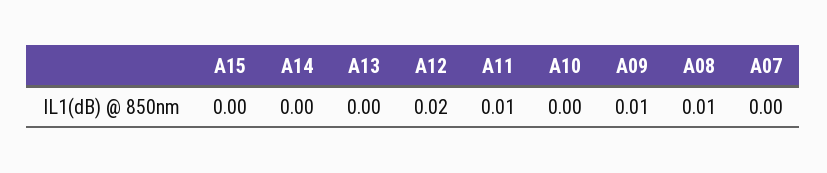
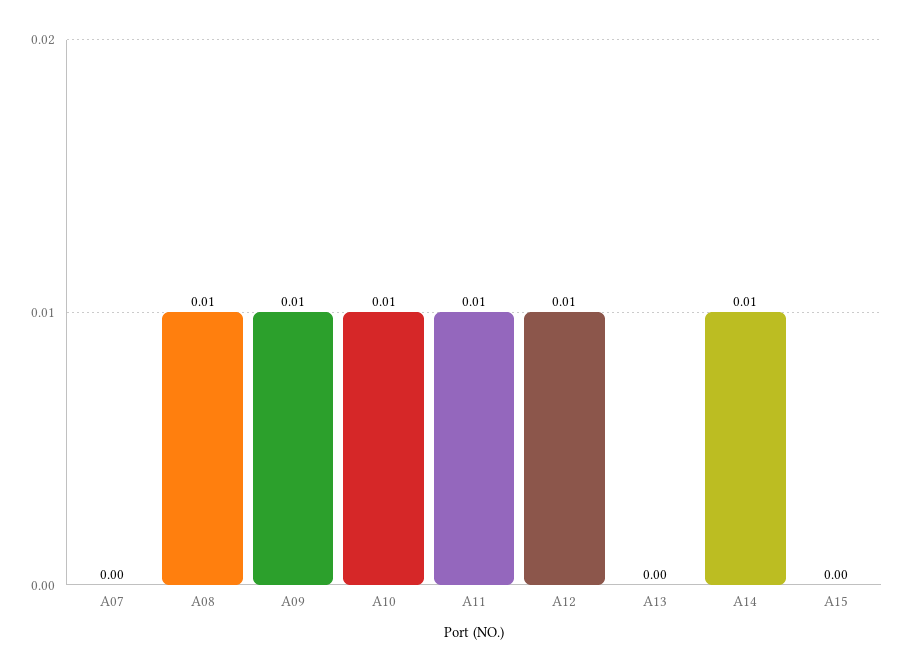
  {
    "A15": 0,
-   "A14": 0,
+   "A14": 0.01,
    "A13": 0,
-   "A12": 0.02,
+   "A12": 0.01,
    "A11": 0.01,
-   "A10": 0,
+   "A10": 0.01,
    "A09": 0.01,
    "A08": 0.01,
    "A07": 0
  }

